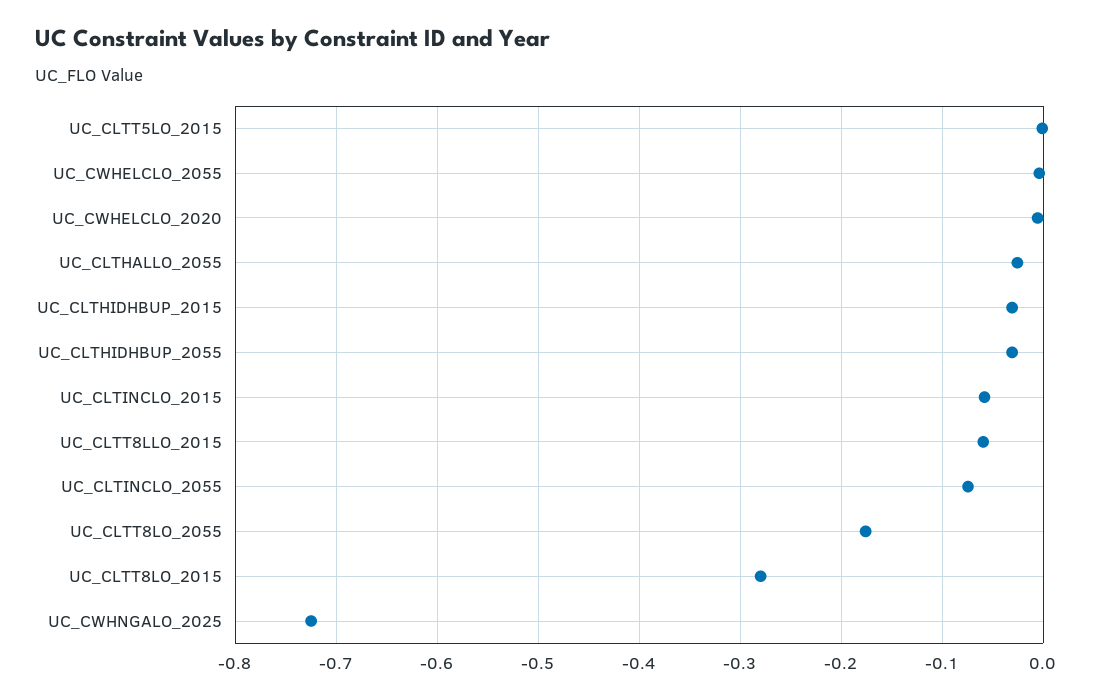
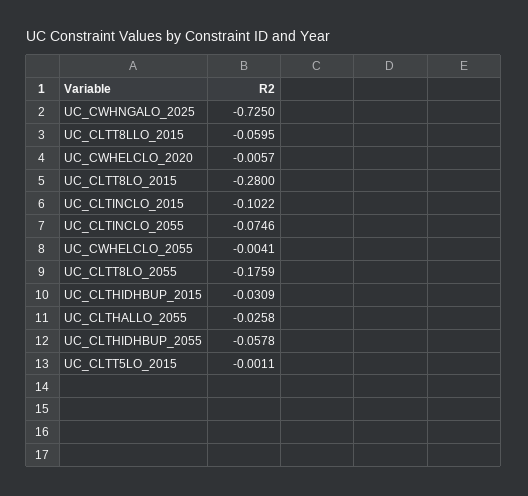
  {
    "UC_CLTT5LO_2015": -0.0011,
    "UC_CWHELCLO_2055": -0.0041,
    "UC_CWHELCLO_2020": -0.0057,
    "UC_CLTHALLO_2055": -0.0258,
    "UC_CLTHIDHBUP_2015": -0.0309,
-   "UC_CLTHIDHBUP_2055": -0.03,
+   "UC_CLTHIDHBUP_2055": -0.0578,
-   "UC_CLTINCLO_2015": -0.06,
+   "UC_CLTINCLO_2015": -0.1022,
    "UC_CLTT8LLO_2015": -0.0595,
    "UC_CLTINCLO_2055": -0.0746,
    "UC_CLTT8LO_2055": -0.1759,
    "UC_CLTT8LO_2015": -0.28,
    "UC_CWHNGALO_2025": -0.725
  }

